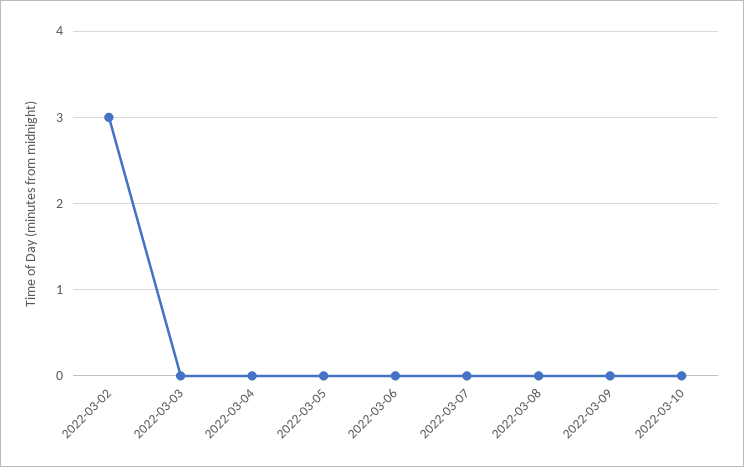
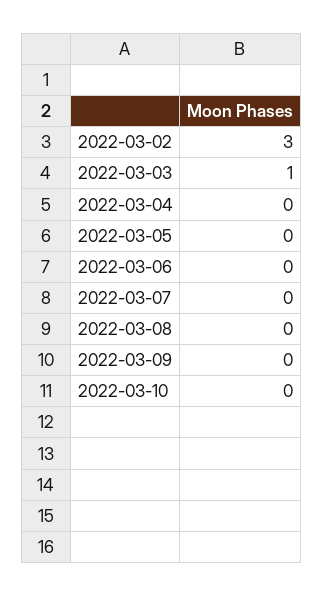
  {
    "2022-03-02": 3,
-   "2022-03-03": 0,
+   "2022-03-03": 1,
    "2022-03-04": 0,
    "2022-03-05": 0,
    "2022-03-06": 0,
    "2022-03-07": 0,
    "2022-03-08": 0,
    "2022-03-09": 0,
    "2022-03-10": 0
  }

